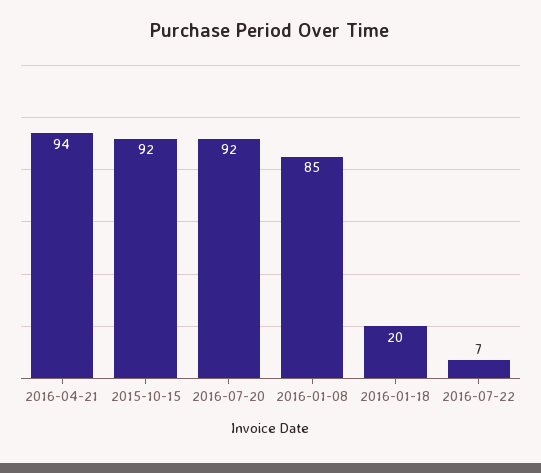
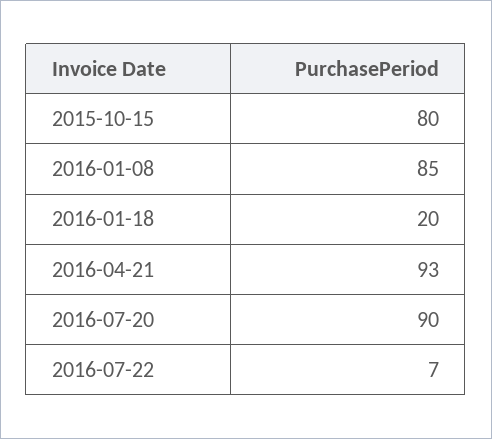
  {
-   "2016-04-21": 94,
+   "2016-04-21": 93,
-   "2015-10-15": 92,
+   "2015-10-15": 80,
-   "2016-07-20": 92,
+   "2016-07-20": 90,
    "2016-01-08": 85,
    "2016-01-18": 20,
    "2016-07-22": 7
  }

